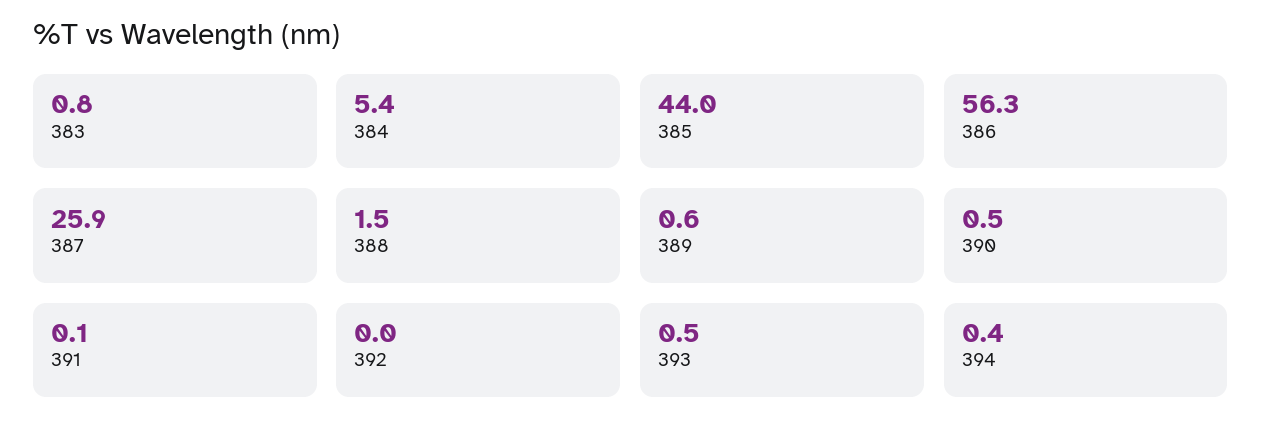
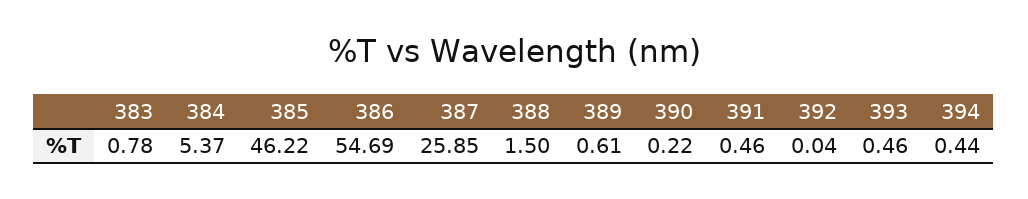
  {
    "383": 0.78,
    "384": 5.37,
-   "385": 44,
+   "385": 46.22,
-   "386": 56.3,
+   "386": 54.69,
    "387": 25.85,
    "388": 1.5,
    "389": 0.61,
-   "390": 0.5,
+   "390": 0.22,
-   "391": 0.1,
+   "391": 0.46,
    "392": 0.04,
    "393": 0.46,
    "394": 0.44
  }

